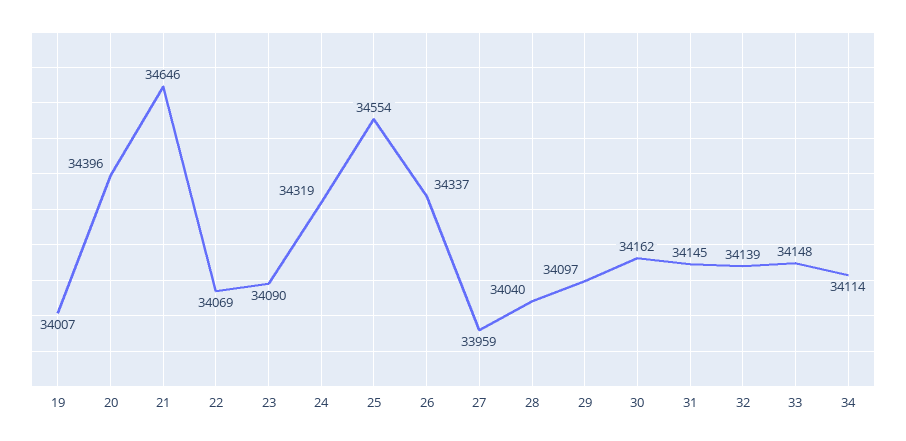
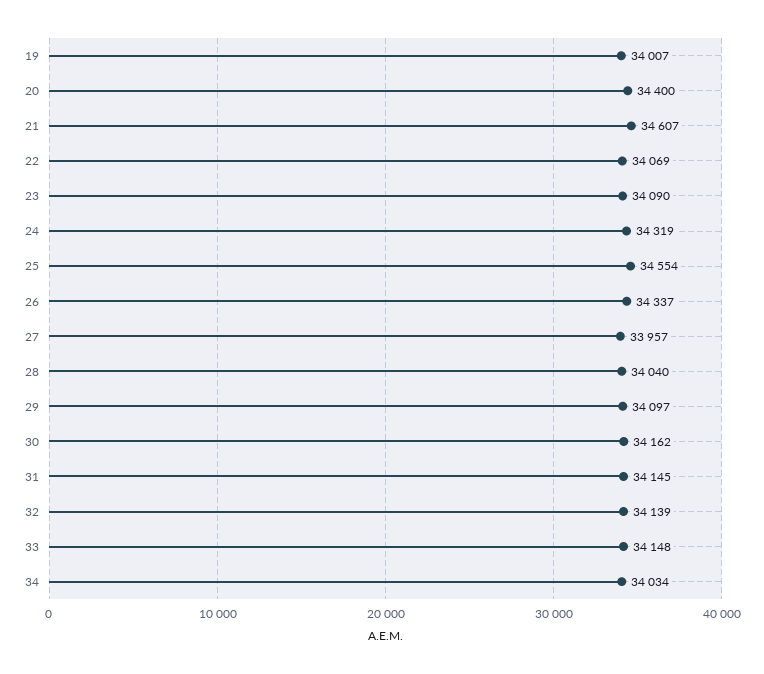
  {
    "19": 34007,
-   "20": 34396,
+   "20": 34400,
-   "21": 34646,
+   "21": 34607,
    "22": 34069,
    "23": 34090,
    "24": 34319,
    "25": 34554,
    "26": 34337,
-   "27": 33959,
+   "27": 33957,
    "28": 34040,
    "29": 34097,
    "30": 34162,
    "31": 34145,
    "32": 34139,
    "33": 34148,
-   "34": 34114
+   "34": 34034
  }

